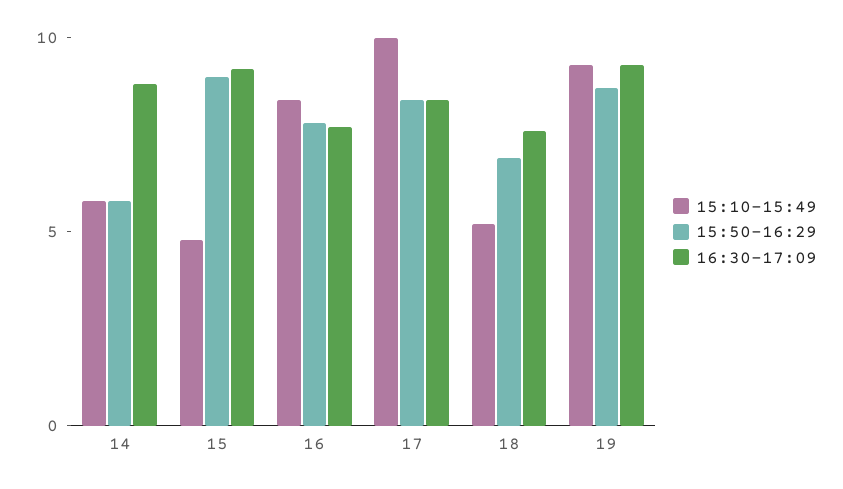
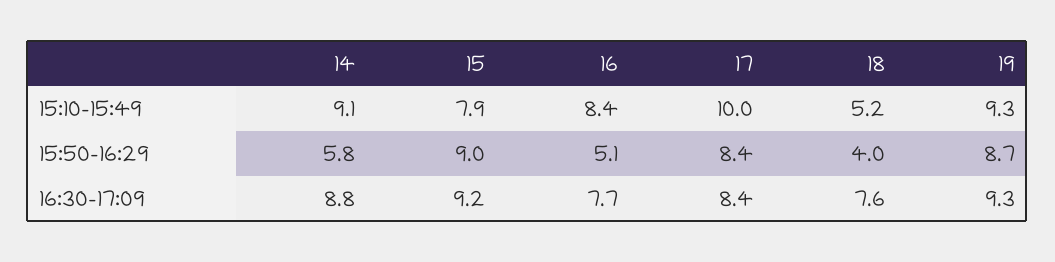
  {
    "15:10-15:49": {
-     "14": 6,
+     "14": 9.1,
-     "15": 5,
+     "15": 7.9,
      "16": 8.4,
      "17": 10,
      "18": 5.2,
      "19": 9.3
    },
    "15:50-16:29": {
      "14": 5.8,
      "15": 9,
-     "16": 8,
+     "16": 5.1,
      "17": 8.4,
-     "18": 7,
+     "18": 4,
      "19": 8.7
    },
    "16:30-17:09": {
      "14": 8.8,
      "15": 9.2,
      "16": 7.7,
      "17": 8.4,
      "18": 7.6,
      "19": 9.3
    }
  }

